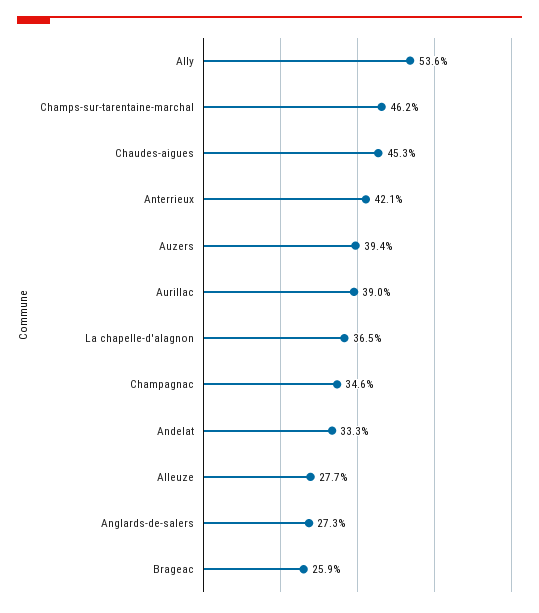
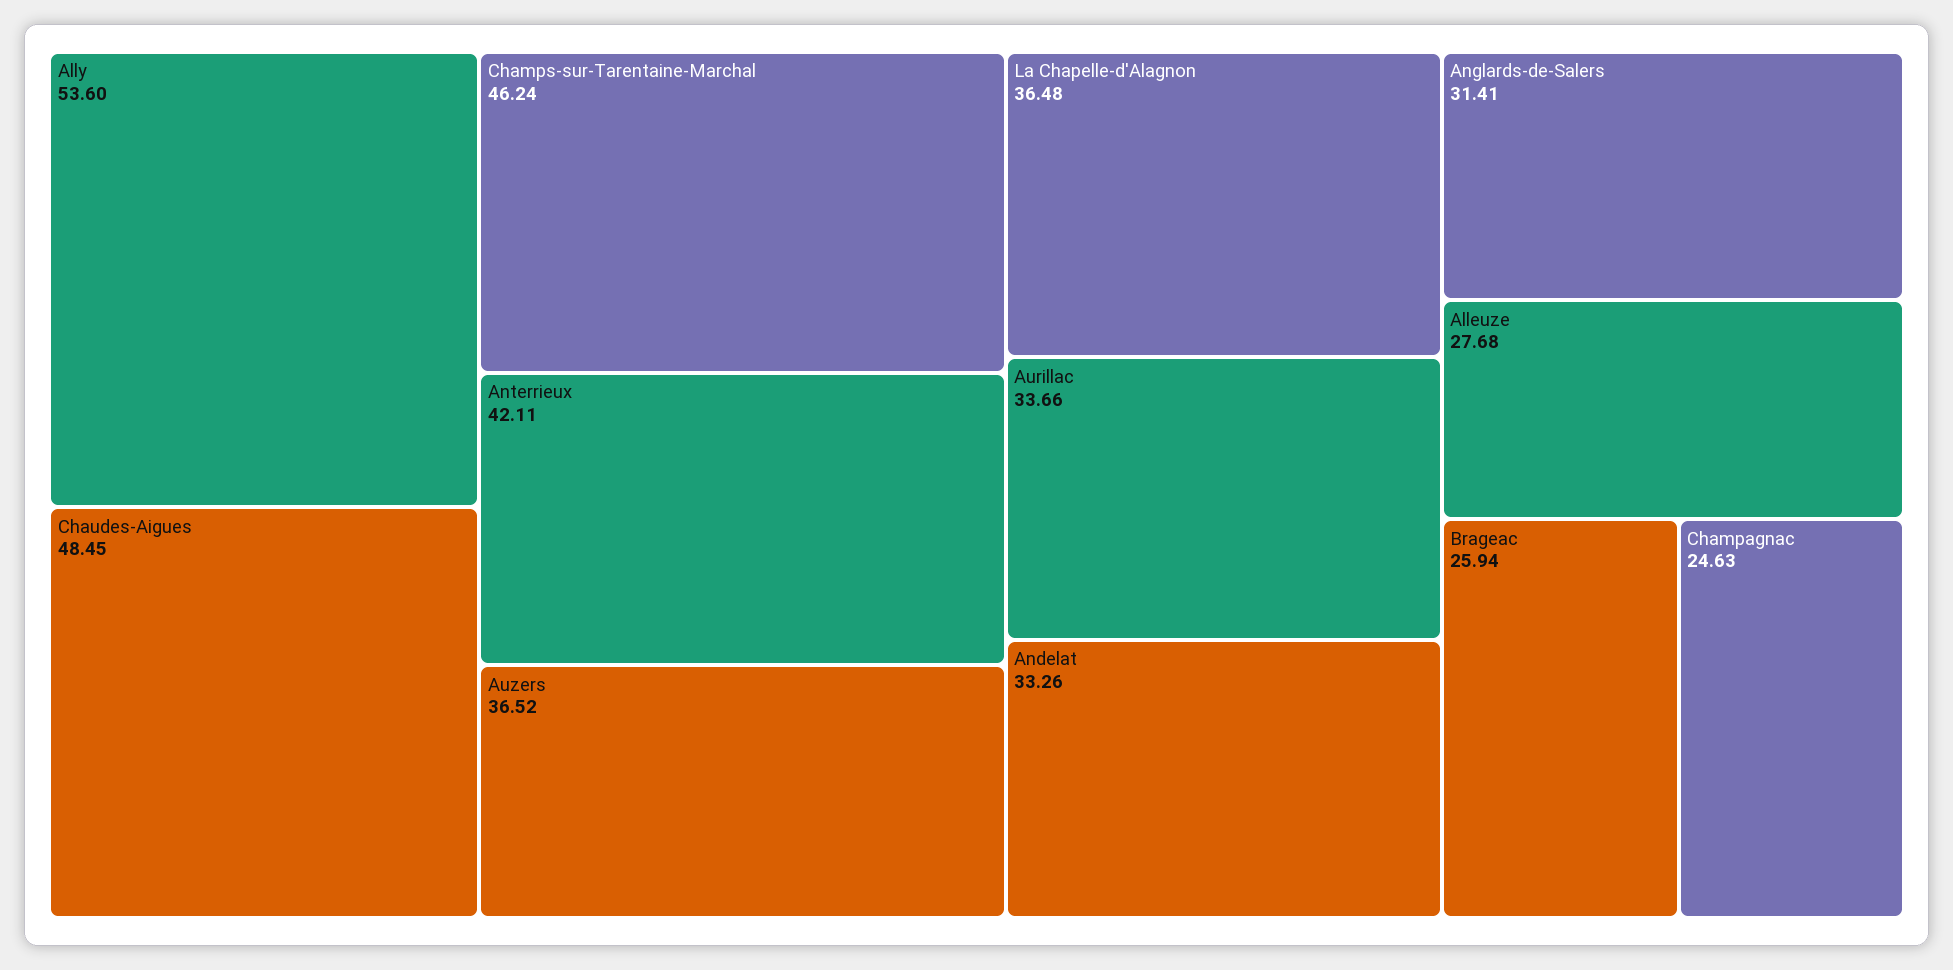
  {
    "Ally": 53.6,
    "Champs-sur-tarentaine-marchal": 46.24,
-   "Chaudes-aigues": 45.3,
+   "Chaudes-aigues": 48.45,
    "Anterrieux": 42.11,
-   "Auzers": 39.4,
+   "Auzers": 36.52,
-   "Aurillac": 39,
+   "Aurillac": 33.66,
    "La chapelle-d'alagnon": 36.48,
-   "Champagnac": 34.6,
+   "Champagnac": 24.63,
    "Andelat": 33.26,
    "Alleuze": 27.68,
-   "Anglards-de-salers": 27.3,
+   "Anglards-de-salers": 31.41,
    "Brageac": 25.94
  }

